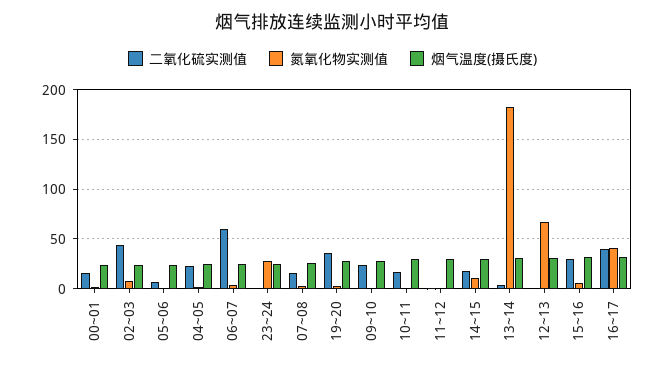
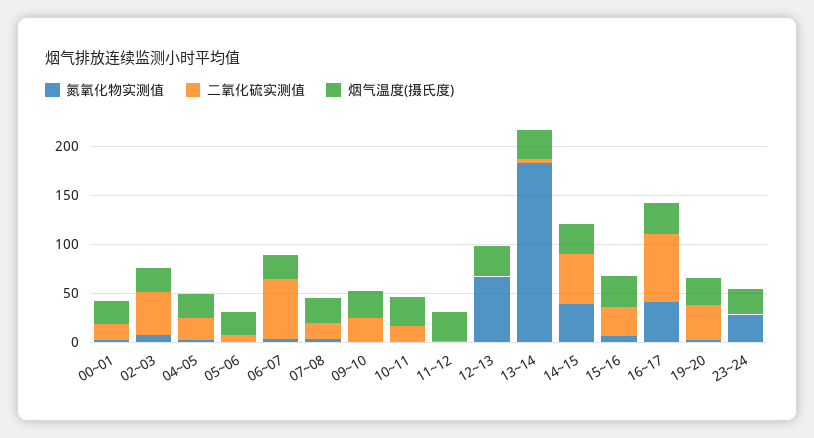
  {
    "二氧化硫实测值": {
      "00~01": 20,
      "02~03": 40,
      "05~06": 10,
      "04~05": 20,
      "06~07": 60,
      "23~24": 0,
      "07~08": 20,
      "19~20": 40,
      "09~10": 20,
      "10~11": 20,
      "11~12": 0,
-     "14~15": 20,
+     "14~15": 50,
      "13~14": 0,
      "12~13": 0,
      "15~16": 30,
-     "16~17": 40
+     "16~17": 70
    },
    "氮氧化物实测值": {
      "00~01": 0,
      "02~03": 10,
      "05~06": 0,
      "04~05": 0,
      "06~07": 0,
      "23~24": 30,
      "07~08": 0,
      "19~20": 0,
      "09~10": 0,
      "10~11": 0,
      "11~12": 0,
-     "14~15": 10,
+     "14~15": 40,
      "13~14": 180,
      "12~13": 70,
      "15~16": 10,
      "16~17": 40
    },
    "烟气温度(摄氏度)": {
      "00~01": 20,
      "02~03": 20,
      "05~06": 20,
      "04~05": 20,
      "06~07": 20,
      "23~24": 30,
      "07~08": 30,
      "19~20": 30,
      "09~10": 30,
      "10~11": 30,
      "11~12": 30,
      "14~15": 30,
      "13~14": 30,
      "12~13": 30,
      "15~16": 30,
      "16~17": 30
    }
  }

